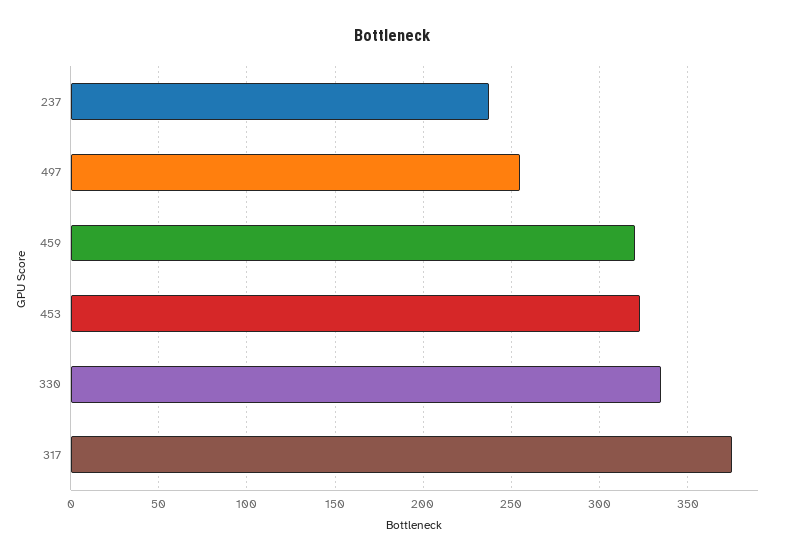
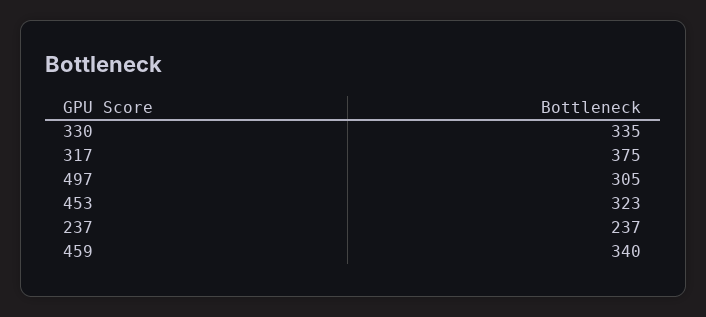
  {
    "237": 237,
-   "497": 255,
+   "497": 305,
-   "459": 320,
+   "459": 340,
    "453": 323,
    "330": 335,
    "317": 375
  }

